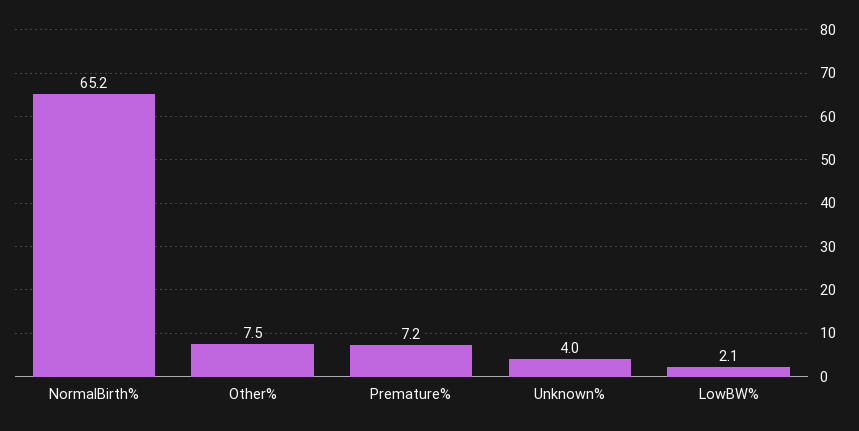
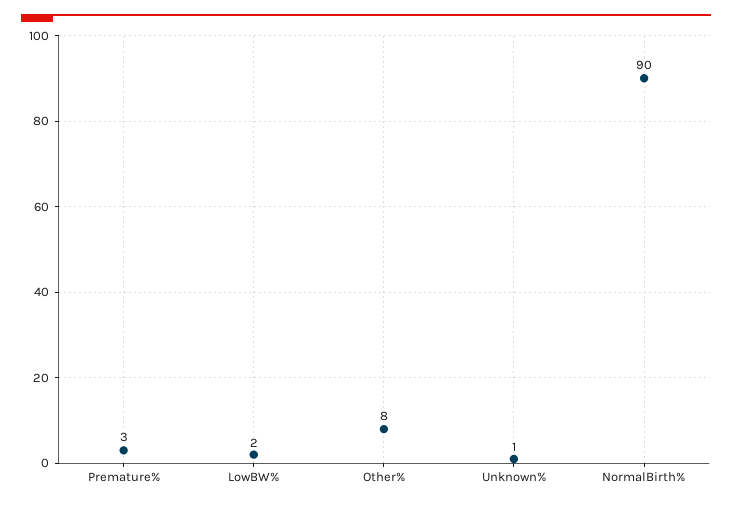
  {
-   "NormalBirth%": 65.2,
+   "NormalBirth%": 90,
    "Other%": 7.5,
-   "Premature%": 7.2,
+   "Premature%": 3,
-   "Unknown%": 4,
+   "Unknown%": 1,
    "LowBW%": 2.1
  }

